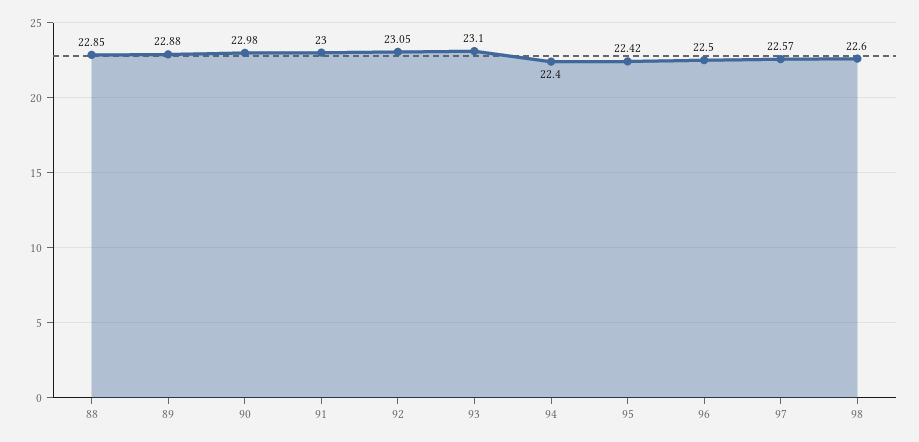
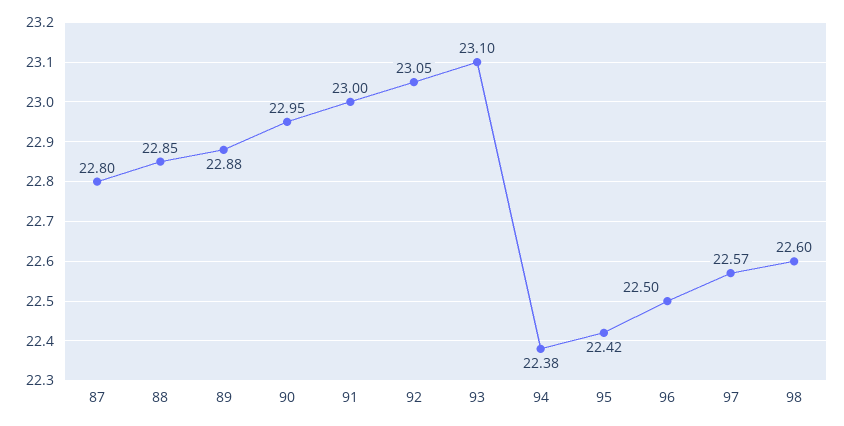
  {
    "88": 22.85,
    "89": 22.88,
-   "90": 22.98,
+   "90": 22.95,
    "91": 23,
    "92": 23.05,
    "93": 23.1,
-   "94": 22.4,
+   "94": 22.38,
    "95": 22.42,
    "96": 22.5,
    "97": 22.57,
-   "98": 22.6
+   "98": 22.6,
+   "87": 22.8
  }

